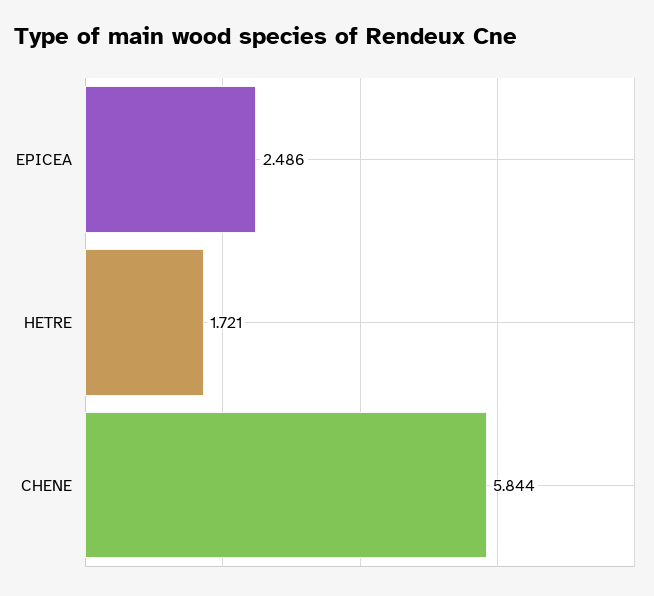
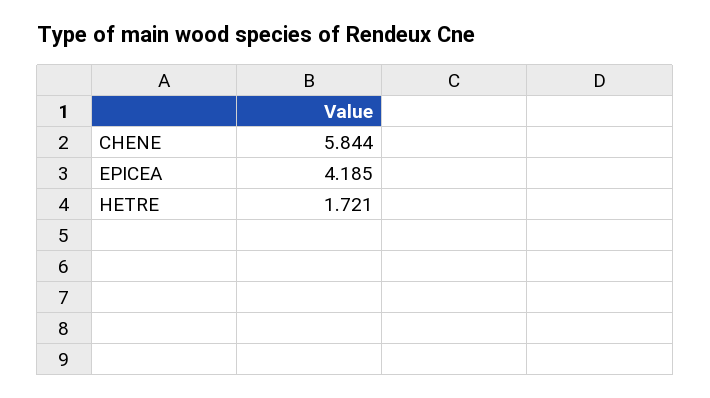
  {
-   "EPICEA": 2.486,
+   "EPICEA": 4.185,
    "HETRE": 1.721,
    "CHENE": 5.844
  }

